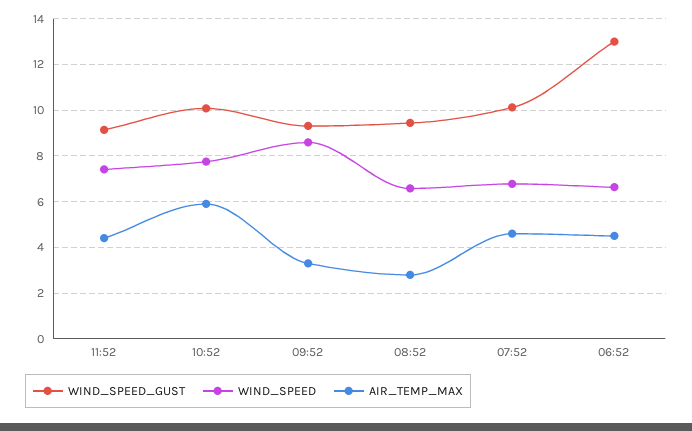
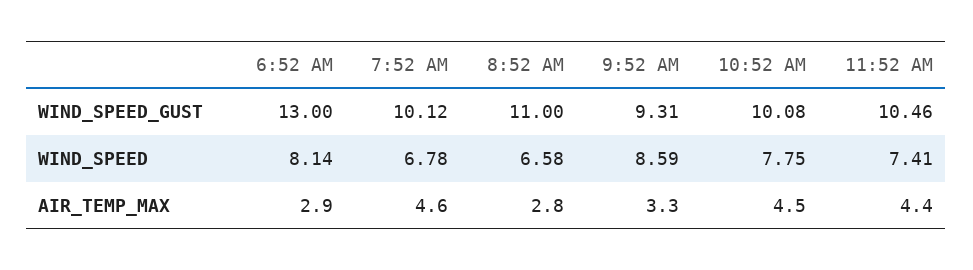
  {
    "WIND_SPEED_GUST": {
-     "11:52": 9,
+     "11:52": 10.46,
      "10:52": 10.08,
      "09:52": 9.31,
-     "08:52": 9.5,
+     "08:52": 11,
      "07:52": 10.12,
      "06:52": 13
    },
    "WIND_SPEED": {
      "11:52": 7.41,
      "10:52": 7.75,
      "09:52": 8.59,
      "08:52": 6.58,
      "07:52": 6.78,
-     "06:52": 6.5
+     "06:52": 8.14
    },
    "AIR_TEMP_MAX": {
      "11:52": 4.4,
-     "10:52": 6,
+     "10:52": 4.5,
      "09:52": 3.3,
      "08:52": 2.8,
      "07:52": 4.6,
-     "06:52": 4.5
+     "06:52": 2.9
    }
  }

